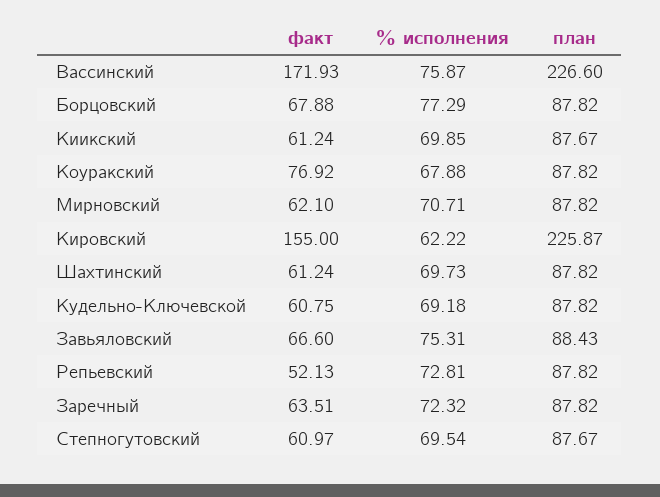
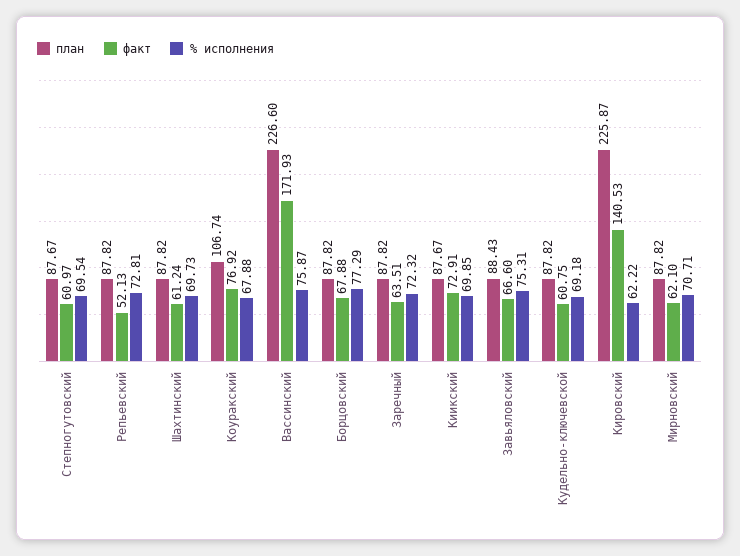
  {
    "факт": {
      "Вассинский": 171.93,
      "Борцовский": 67.88,
-     "Киикский": 61.24,
+     "Киикский": 72.91,
      "Коуракский": 76.92,
      "Мирновский": 62.1,
-     "Кировский": 155,
+     "Кировский": 140.53,
      "Шахтинский": 61.24,
      "Кудельно-Ключевской": 60.75,
      "Завьяловский": 66.6,
      "Репьевский": 52.13,
      "Заречный": 63.51,
      "Степногутовский": 60.97
    },
    "% исполнения": {
      "Вассинский": 75.87,
      "Борцовский": 77.29,
      "Киикский": 69.85,
      "Коуракский": 67.88,
      "Мирновский": 70.71,
      "Кировский": 62.22,
      "Шахтинский": 69.73,
      "Кудельно-Ключевской": 69.18,
      "Завьяловский": 75.31,
      "Репьевский": 72.81,
      "Заречный": 72.32,
      "Степногутовский": 69.54
    },
    "план": {
      "Вассинский": 226.6,
      "Борцовский": 87.82,
      "Киикский": 87.67,
-     "Коуракский": 87.82,
+     "Коуракский": 106.74,
      "Мирновский": 87.82,
      "Кировский": 225.87,
      "Шахтинский": 87.82,
      "Кудельно-Ключевской": 87.82,
      "Завьяловский": 88.43,
      "Репьевский": 87.82,
      "Заречный": 87.82,
      "Степногутовский": 87.67
    }
  }

